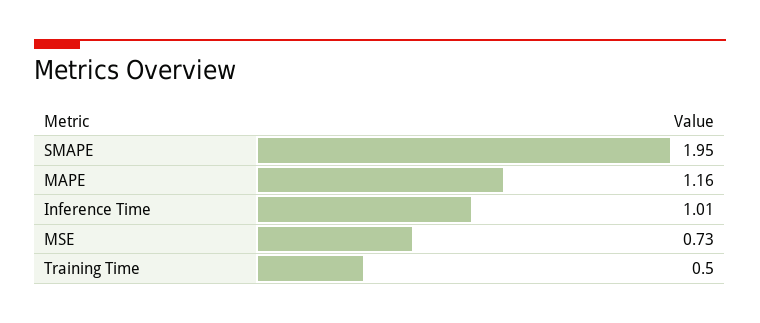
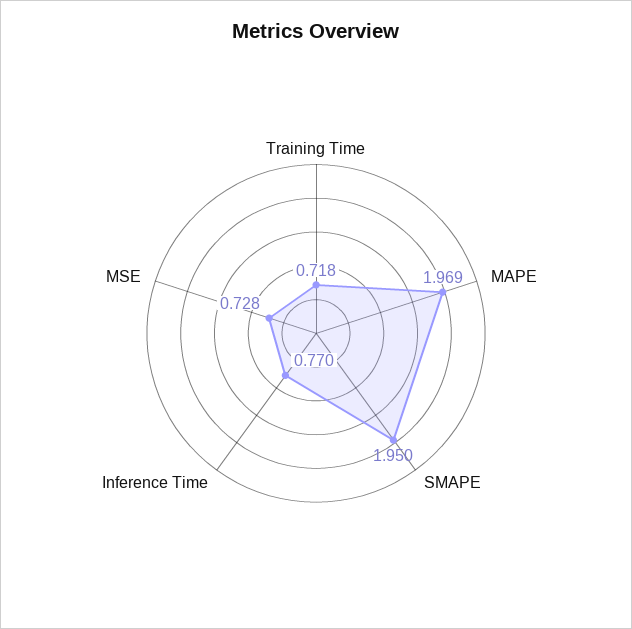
  {
    "SMAPE": 1.95,
-   "MAPE": 1.16,
+   "MAPE": 1.969,
-   "Inference Time": 1.01,
+   "Inference Time": 0.77,
    "MSE": 0.728,
-   "Training Time": 0.5
+   "Training Time": 0.718
  }

